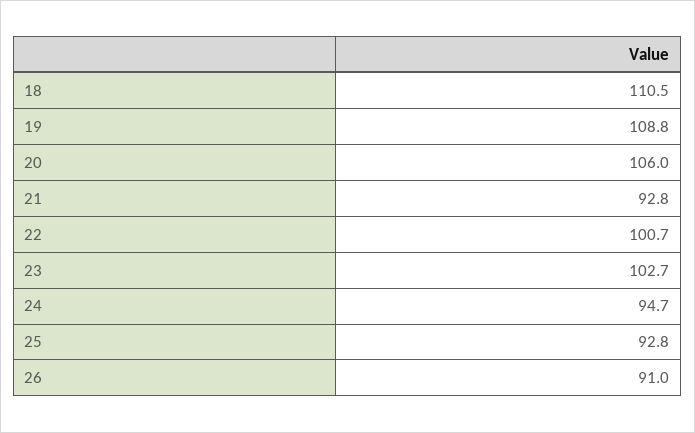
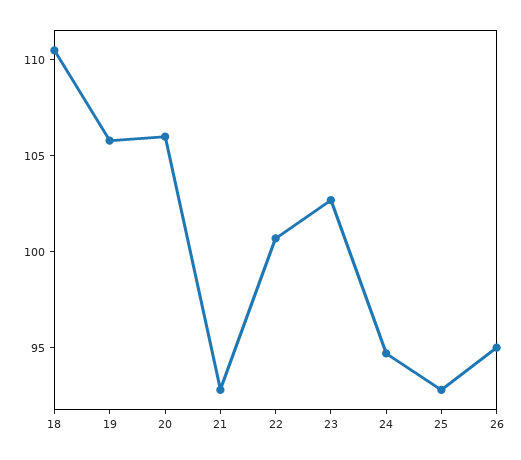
  {
    "18": 110.5,
-   "19": 108.8,
+   "19": 106,
    "20": 106,
    "21": 92.8,
    "22": 100.7,
    "23": 102.7,
    "24": 94.7,
    "25": 92.8,
-   "26": 91
+   "26": 95
  }

